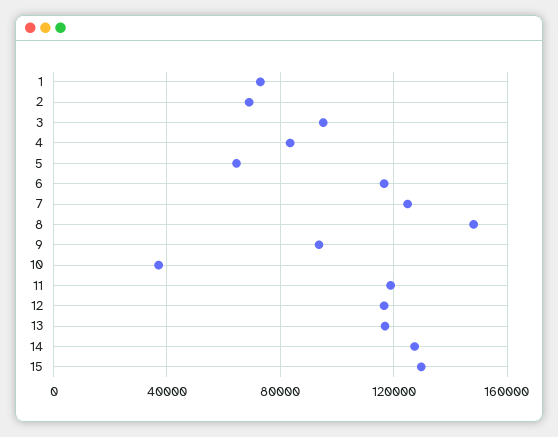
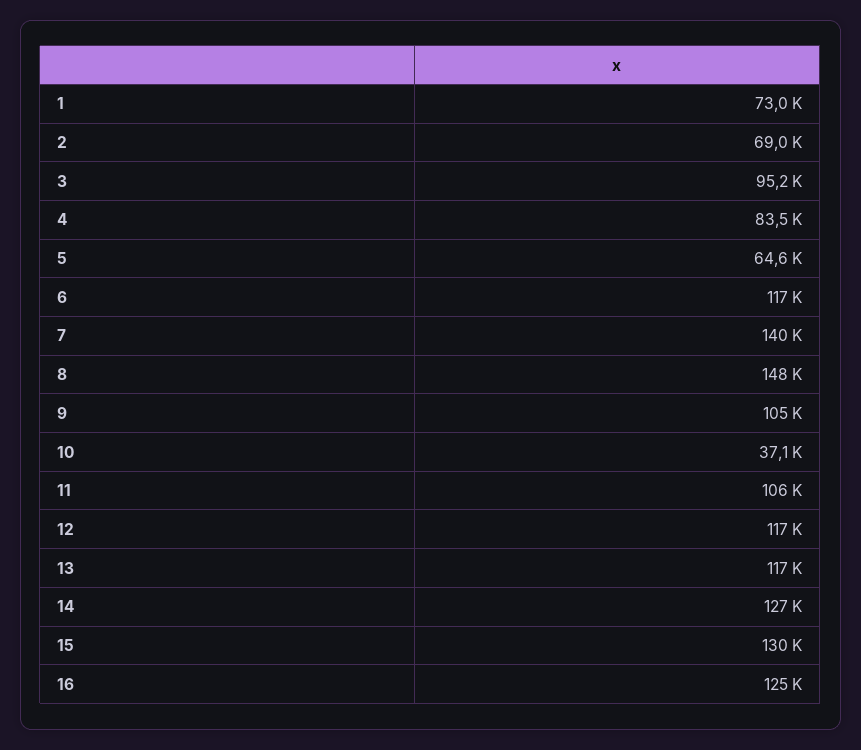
  {
    "1": 73000,
    "2": 69000,
    "3": 95200,
    "4": 83500,
    "5": 64600,
    "6": 117000,
-   "7": 125000,
+   "7": 140000,
    "8": 148000,
-   "9": 95000,
+   "9": 105000,
    "10": 37100,
-   "11": 120000,
+   "11": 106000,
    "12": 117000,
    "13": 117000,
    "14": 127000,
-   "15": 130000
+   "15": 130000,
+   "16": 125000
  }

